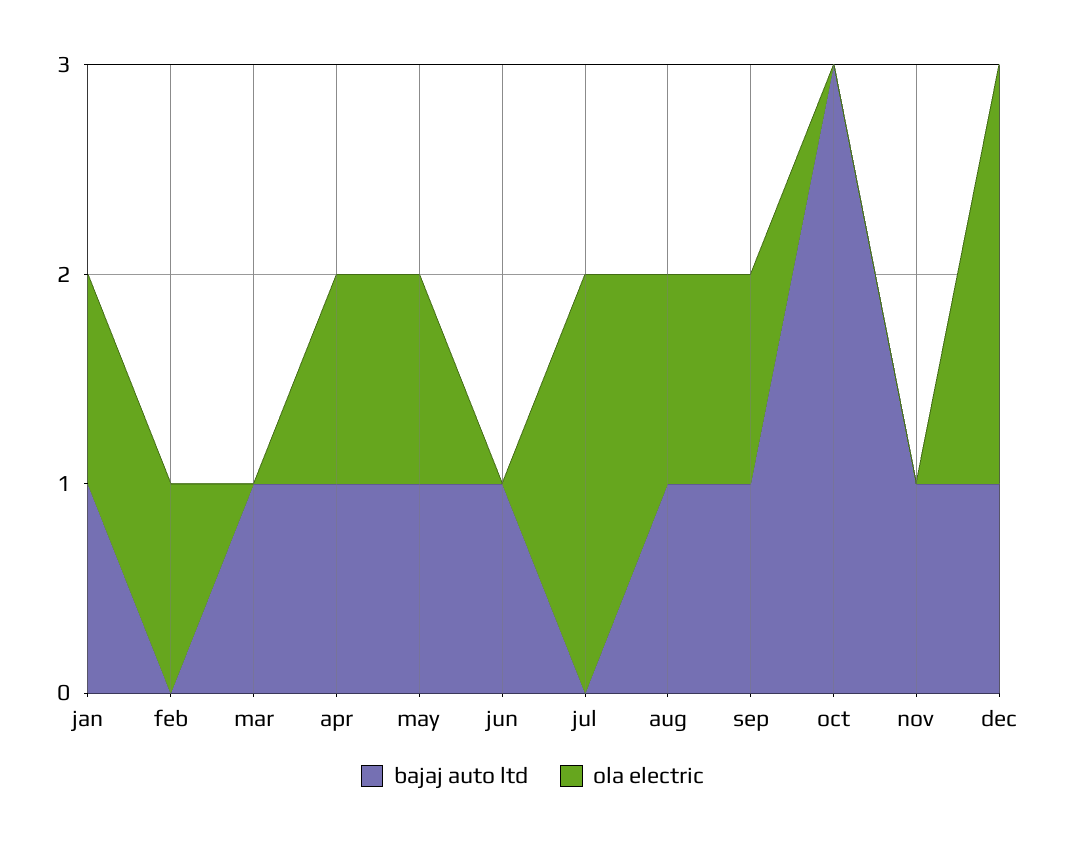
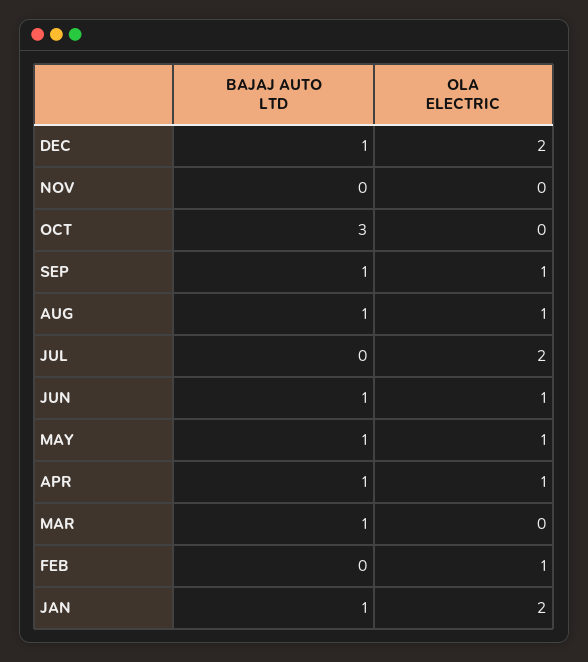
  {
    "bajaj auto ltd": {
      "jan": 1,
      "feb": 0,
      "mar": 1,
      "apr": 1,
      "may": 1,
      "jun": 1,
      "jul": 0,
      "aug": 1,
      "sep": 1,
      "oct": 3,
-     "nov": 1,
+     "nov": 0,
      "dec": 1
    },
    "ola electric": {
-     "jan": 1,
+     "jan": 2,
      "feb": 1,
      "mar": 0,
      "apr": 1,
      "may": 1,
-     "jun": 0,
+     "jun": 1,
      "jul": 2,
      "aug": 1,
      "sep": 1,
      "oct": 0,
      "nov": 0,
      "dec": 2
    }
  }

